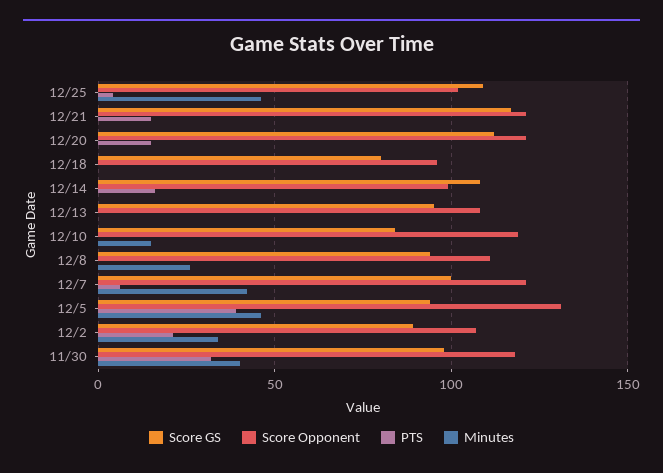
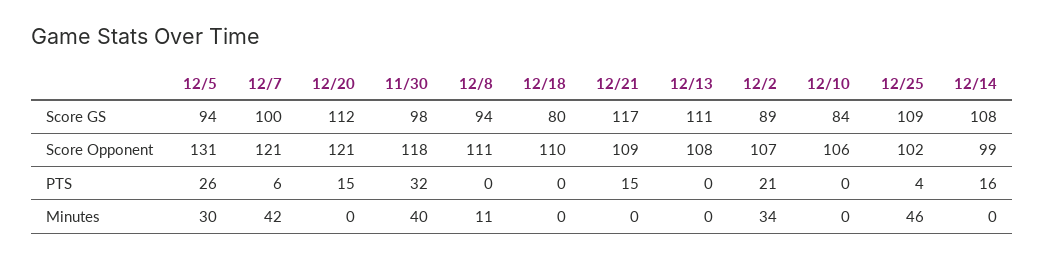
  {
    "Score GS": {
      "12/25": 109,
      "12/21": 117,
      "12/20": 112,
      "12/18": 80,
      "12/14": 108,
-     "12/13": 95,
+     "12/13": 111,
      "12/10": 84,
      "12/8": 94,
      "12/7": 100,
      "12/5": 94,
      "12/2": 89,
      "11/30": 98
    },
    "Score Opponent": {
      "12/25": 102,
-     "12/21": 120,
+     "12/21": 109,
      "12/20": 121,
-     "12/18": 95,
+     "12/18": 110,
      "12/14": 99,
      "12/13": 108,
-     "12/10": 120,
+     "12/10": 106,
      "12/8": 111,
      "12/7": 121,
      "12/5": 131,
      "12/2": 107,
      "11/30": 118
    },
    "PTS": {
      "12/25": 4,
      "12/21": 15,
      "12/20": 15,
      "12/18": 0,
      "12/14": 16,
      "12/13": 0,
      "12/10": 0,
      "12/8": 0,
      "12/7": 6,
-     "12/5": 40,
+     "12/5": 26,
      "12/2": 21,
      "11/30": 32
    },
    "Minutes": {
      "12/25": 46,
      "12/21": 0,
      "12/20": 0,
      "12/18": 0,
      "12/14": 0,
      "12/13": 0,
-     "12/10": 15,
+     "12/10": 0,
-     "12/8": 25,
+     "12/8": 11,
      "12/7": 42,
-     "12/5": 45,
+     "12/5": 30,
      "12/2": 34,
      "11/30": 40
    }
  }

